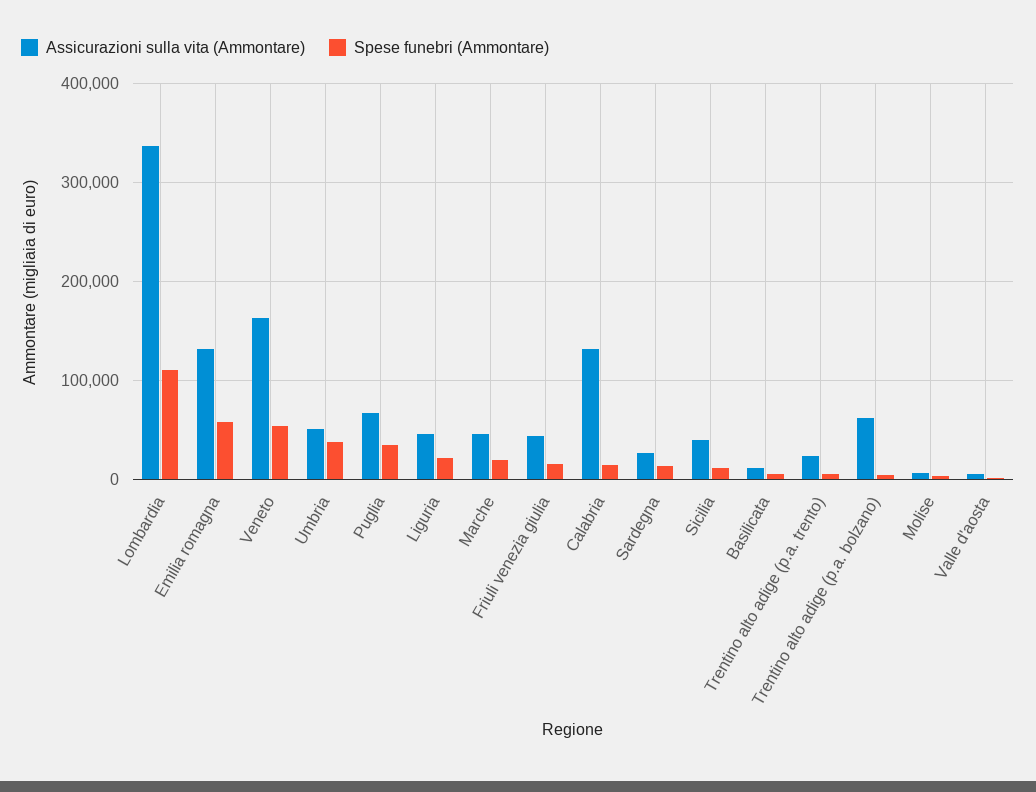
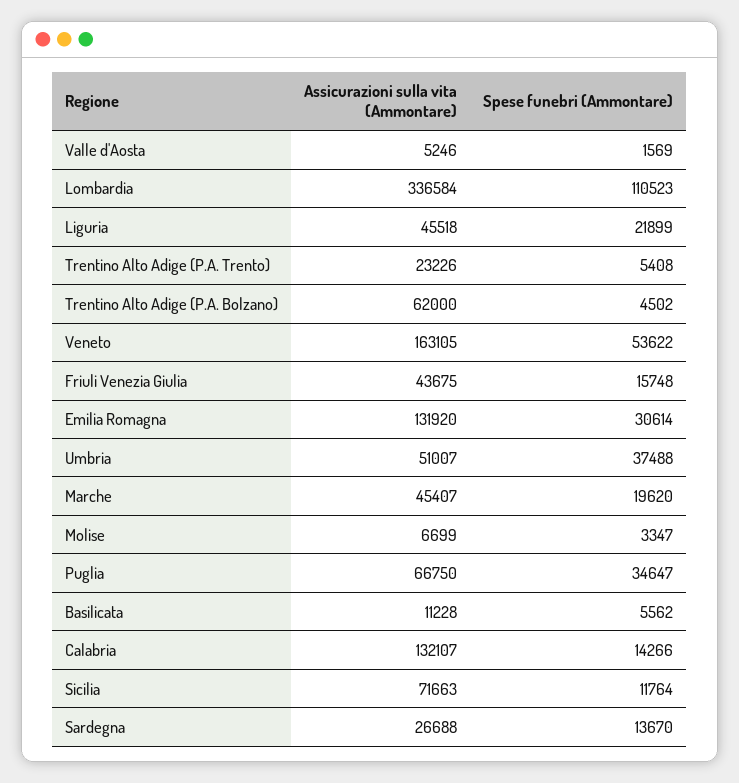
  {
    "Assicurazioni sulla vita (Ammontare)": {
      "Lombardia": 336584,
      "Emilia romagna": 131920,
      "Veneto": 163105,
      "Umbria": 51007,
      "Puglia": 66750,
      "Liguria": 45518,
      "Marche": 45407,
      "Friuli venezia giulia": 43675,
      "Calabria": 132107,
      "Sardegna": 26688,
-     "Sicilia": 40000,
+     "Sicilia": 71663,
      "Basilicata": 11228,
      "Trentino alto adige (p.a. trento)": 23226,
      "Trentino alto adige (p.a. bolzano)": 62000,
      "Molise": 6699,
      "Valle d'aosta": 5246
    },
    "Spese funebri (Ammontare)": {
      "Lombardia": 110523,
-     "Emilia romagna": 60000,
+     "Emilia romagna": 30614,
      "Veneto": 53622,
      "Umbria": 37488,
      "Puglia": 34647,
      "Liguria": 21899,
      "Marche": 19620,
      "Friuli venezia giulia": 15748,
      "Calabria": 14266,
      "Sardegna": 13670,
      "Sicilia": 11764,
      "Basilicata": 5562,
      "Trentino alto adige (p.a. trento)": 5408,
      "Trentino alto adige (p.a. bolzano)": 4502,
      "Molise": 3347,
      "Valle d'aosta": 1569
    }
  }

